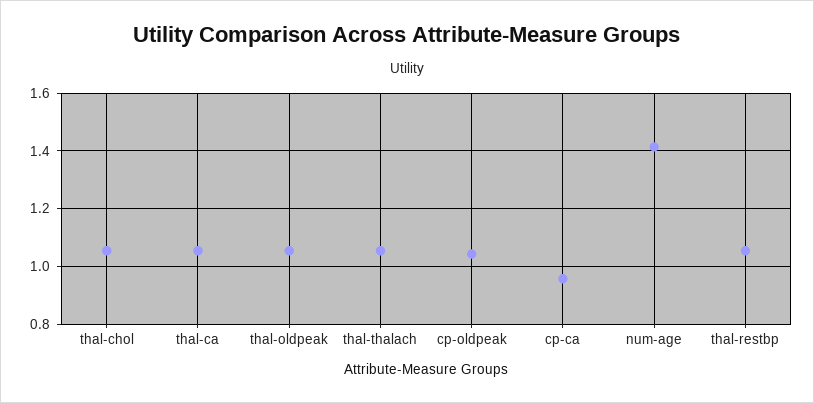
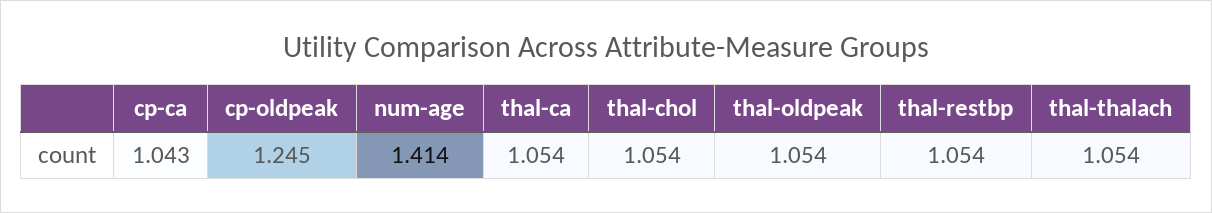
  {
    "thal-chol": 1.054,
    "thal-ca": 1.054,
    "thal-oldpeak": 1.054,
    "thal-thalach": 1.054,
-   "cp-oldpeak": 1.05,
+   "cp-oldpeak": 1.245,
-   "cp-ca": 0.95,
+   "cp-ca": 1.043,
    "num-age": 1.414,
    "thal-restbp": 1.054
  }

